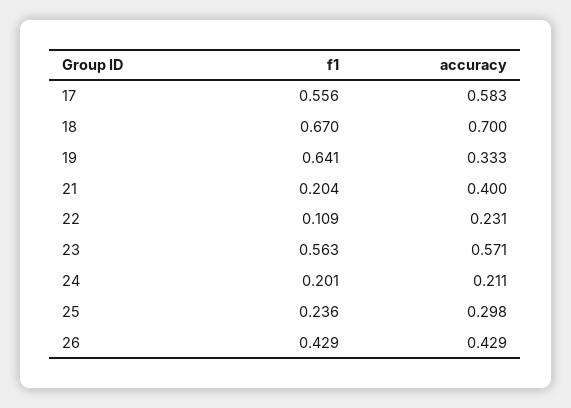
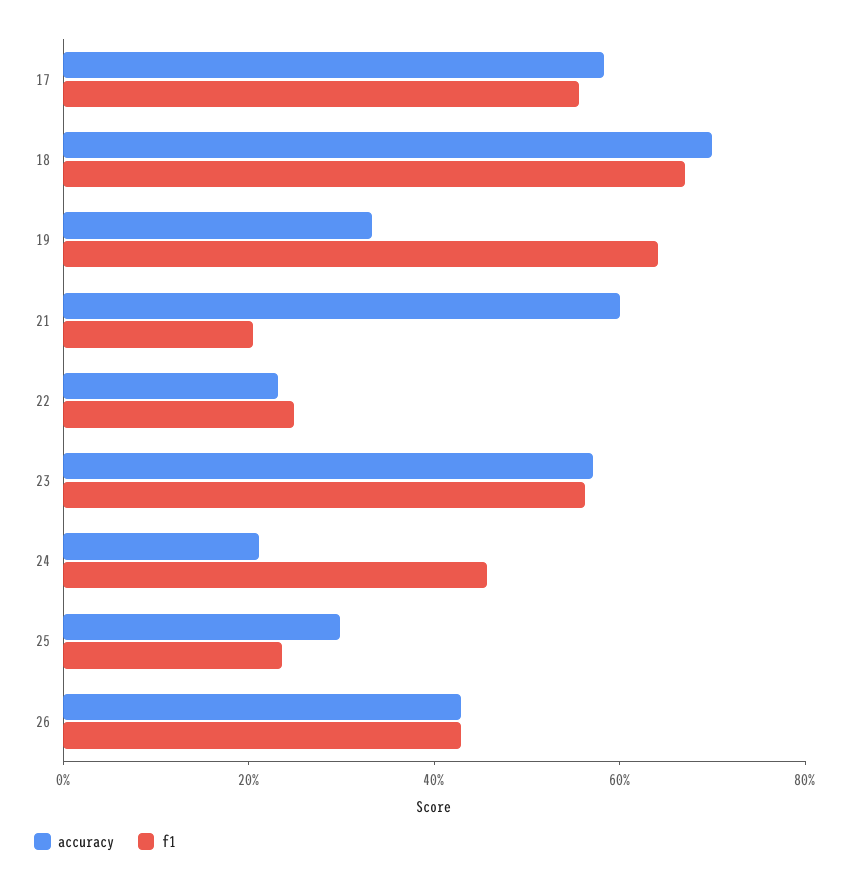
  {
    "f1": {
      "17": 0.556,
      "18": 0.67,
      "19": 0.641,
      "21": 0.204,
-     "22": 0.109,
+     "22": 0.25,
      "23": 0.563,
-     "24": 0.201,
+     "24": 0.45,
      "25": 0.236,
      "26": 0.429
    },
    "accuracy": {
      "17": 0.583,
      "18": 0.7,
      "19": 0.333,
-     "21": 0.4,
+     "21": 0.6,
      "22": 0.231,
      "23": 0.571,
      "24": 0.211,
      "25": 0.298,
      "26": 0.429
    }
  }

